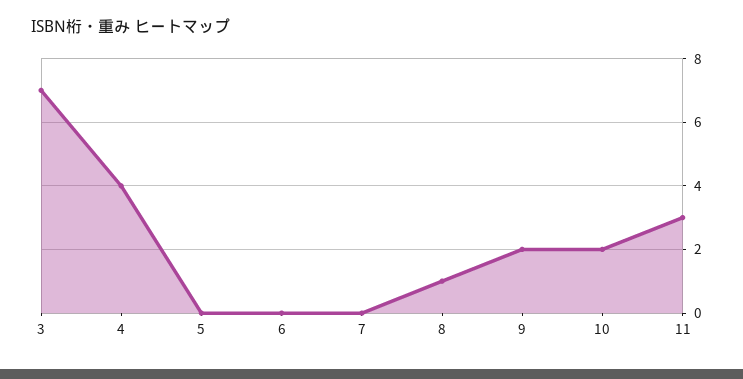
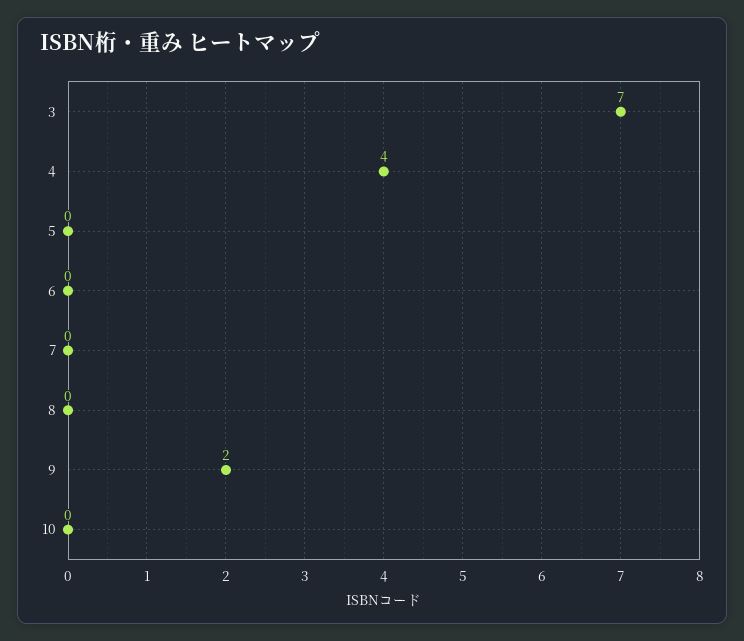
  {
    "3": 7,
    "4": 4,
    "5": 0,
    "6": 0,
    "7": 0,
-   "8": 1,
+   "8": 0,
    "9": 2,
-   "10": 2,
+   "10": 0
-   "11": 3
  }

